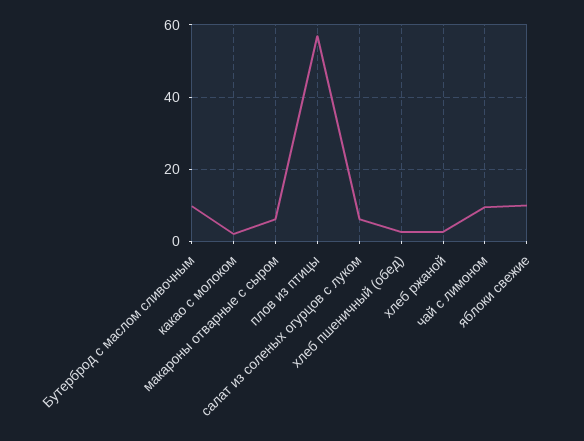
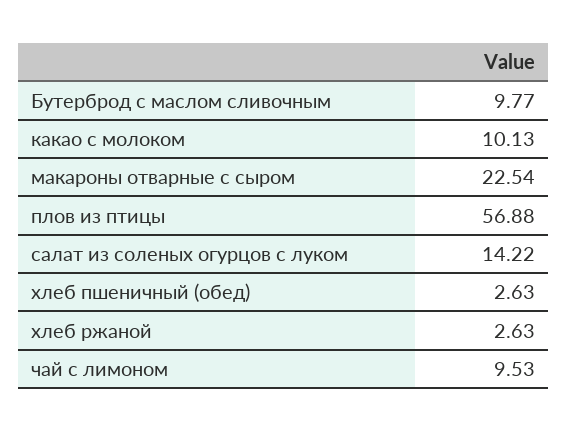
  {
    "Бутерброд с маслом сливочным": 9.77,
-   "какао с молоком": 2,
+   "какао с молоком": 10.13,
-   "макароны отварные с сыром": 6,
+   "макароны отварные с сыром": 22.54,
    "плов из птицы": 56.88,
-   "салат из соленых огурцов с луком": 6,
+   "салат из соленых огурцов с луком": 14.22,
    "хлеб пшеничный (обед)": 2.63,
    "хлеб ржаной": 2.63,
-   "чай с лимоном": 9.53,
+   "чай с лимоном": 9.53
-   "яблоки свежие": 10
  }

